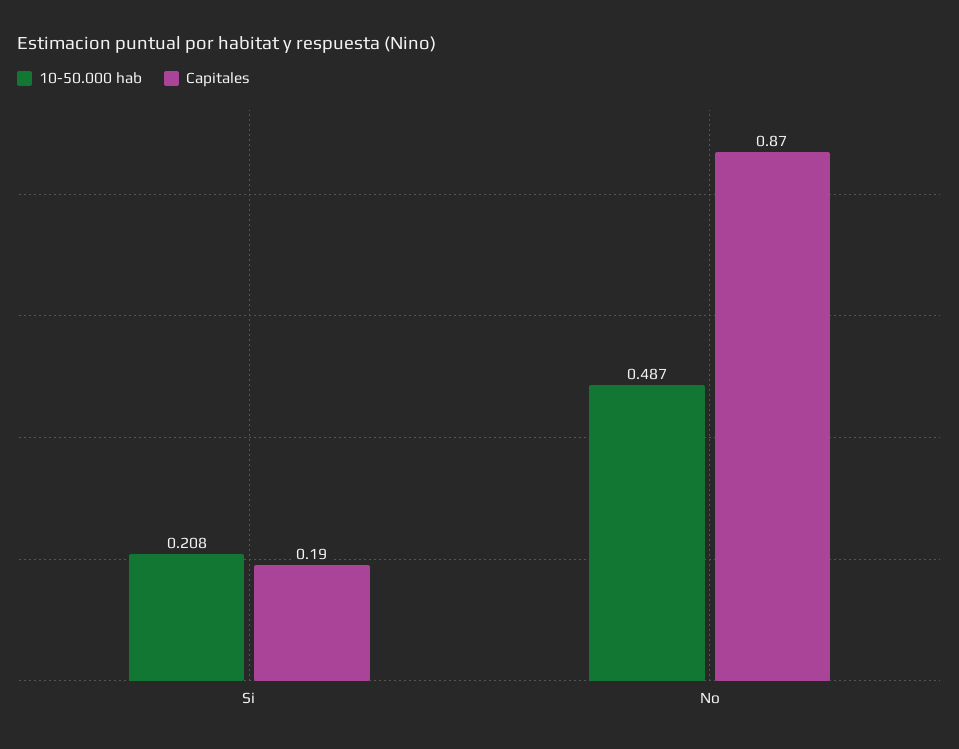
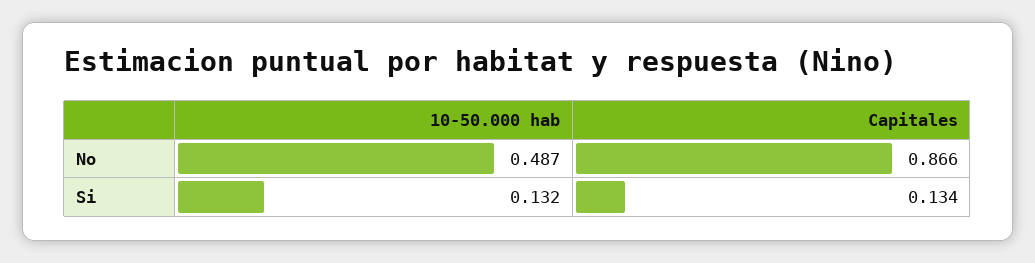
  {
    "10-50.000 hab": {
-     "Si": 0.208,
+     "Si": 0.132,
      "No": 0.487
    },
    "Capitales": {
-     "Si": 0.19,
+     "Si": 0.134,
      "No": 0.866
    }
  }

